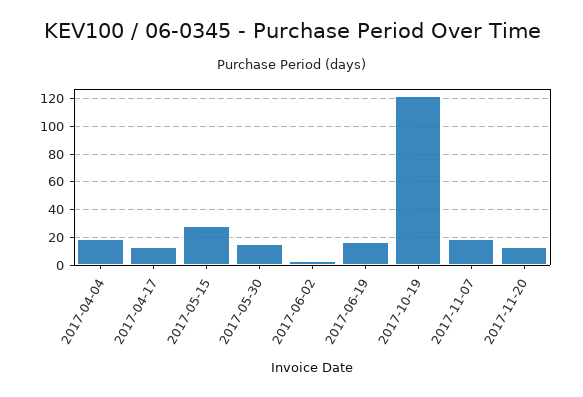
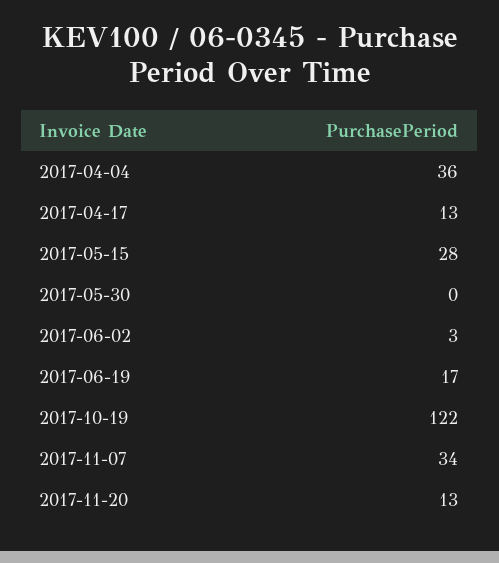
  {
-   "2017-04-04": 20,
+   "2017-04-04": 36,
    "2017-04-17": 13,
    "2017-05-15": 28,
-   "2017-05-30": 15,
+   "2017-05-30": 0,
    "2017-06-02": 3,
    "2017-06-19": 17,
    "2017-10-19": 122,
-   "2017-11-07": 20,
+   "2017-11-07": 34,
    "2017-11-20": 13
  }

